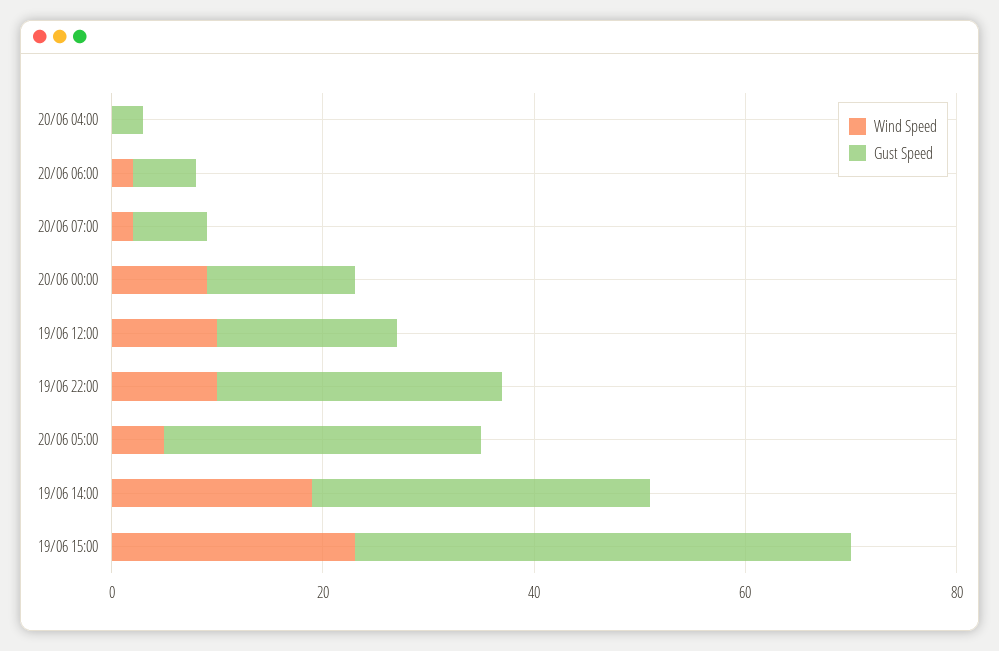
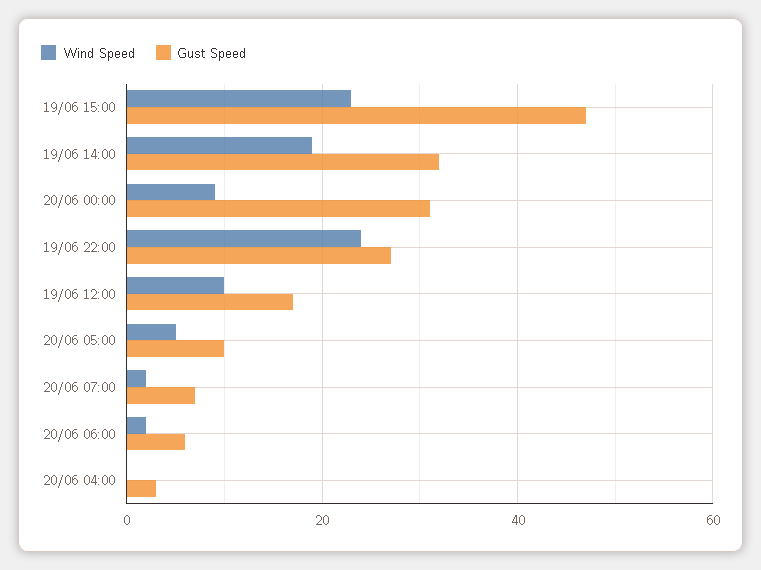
  {
    "Wind Speed": {
      "20/06 04:00": 0,
      "20/06 06:00": 0,
      "20/06 07:00": 0,
      "20/06 00:00": 10,
      "19/06 12:00": 10,
-     "19/06 22:00": 10,
+     "19/06 22:00": 25,
      "20/06 05:00": 5,
      "19/06 14:00": 20,
      "19/06 15:00": 25
    },
    "Gust Speed": {
      "20/06 04:00": 5,
      "20/06 06:00": 5,
      "20/06 07:00": 5,
-     "20/06 00:00": 15,
+     "20/06 00:00": 30,
      "19/06 12:00": 15,
      "19/06 22:00": 25,
-     "20/06 05:00": 30,
+     "20/06 05:00": 10,
      "19/06 14:00": 30,
      "19/06 15:00": 45
    }
  }

